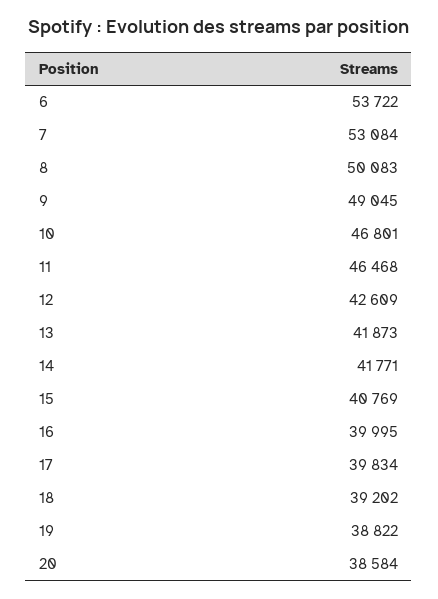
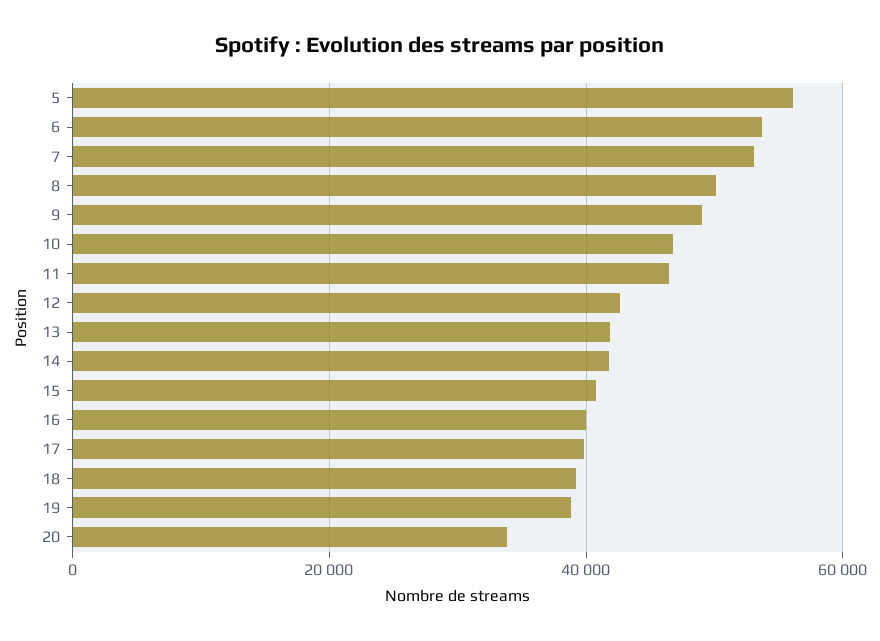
  {
    "6": 53722,
    "7": 53084,
    "8": 50083,
    "9": 49045,
    "10": 46801,
    "11": 46468,
    "12": 42609,
    "13": 41873,
    "14": 41771,
    "15": 40769,
    "16": 39995,
    "17": 39834,
    "18": 39202,
    "19": 38822,
-   "20": 38584
+   "20": 34000,
+   "5": 56000
  }

